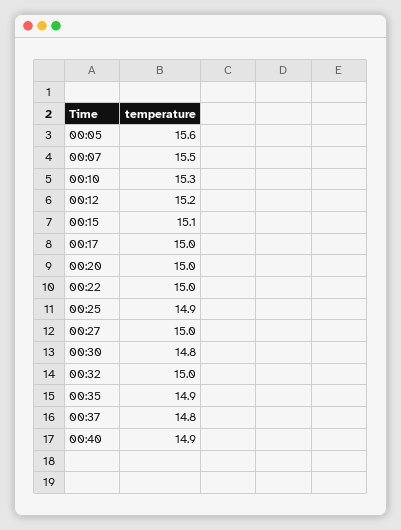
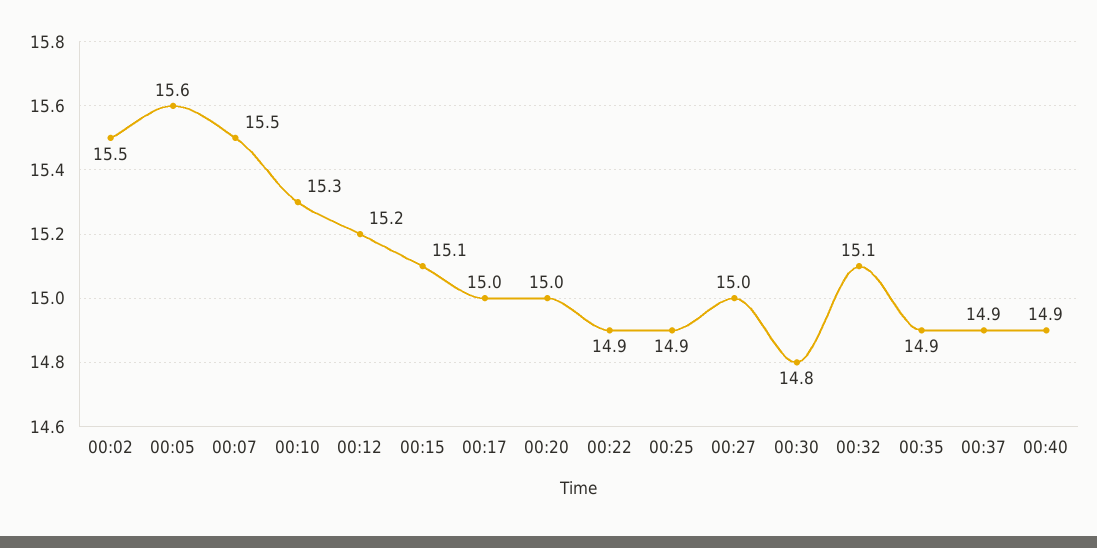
  {
    "00:05": 15.6,
    "00:07": 15.5,
    "00:10": 15.3,
    "00:12": 15.2,
    "00:15": 15.1,
    "00:17": 15,
    "00:20": 15,
-   "00:22": 15,
+   "00:22": 14.9,
    "00:25": 14.9,
    "00:27": 15,
    "00:30": 14.8,
-   "00:32": 15,
+   "00:32": 15.1,
    "00:35": 14.9,
-   "00:37": 14.8,
+   "00:37": 14.9,
-   "00:40": 14.9
+   "00:40": 14.9,
+   "00:02": 15.5
  }

